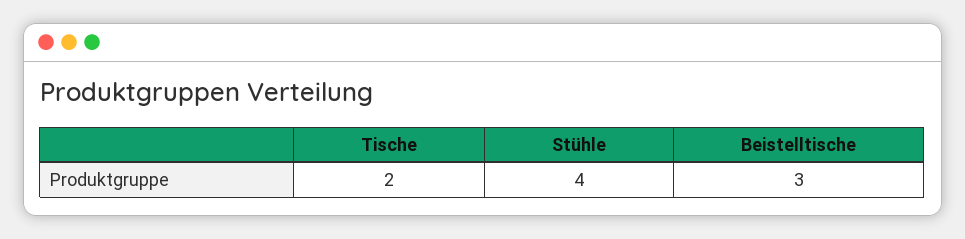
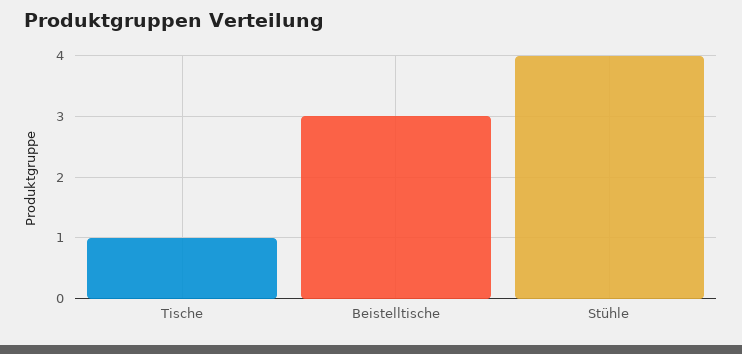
  {
-   "Tische": 2,
+   "Tische": 1,
    "Stühle": 4,
    "Beistelltische": 3
  }

